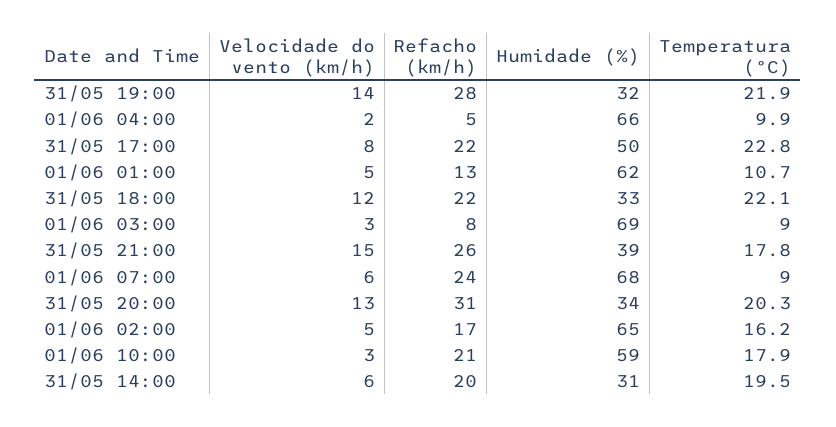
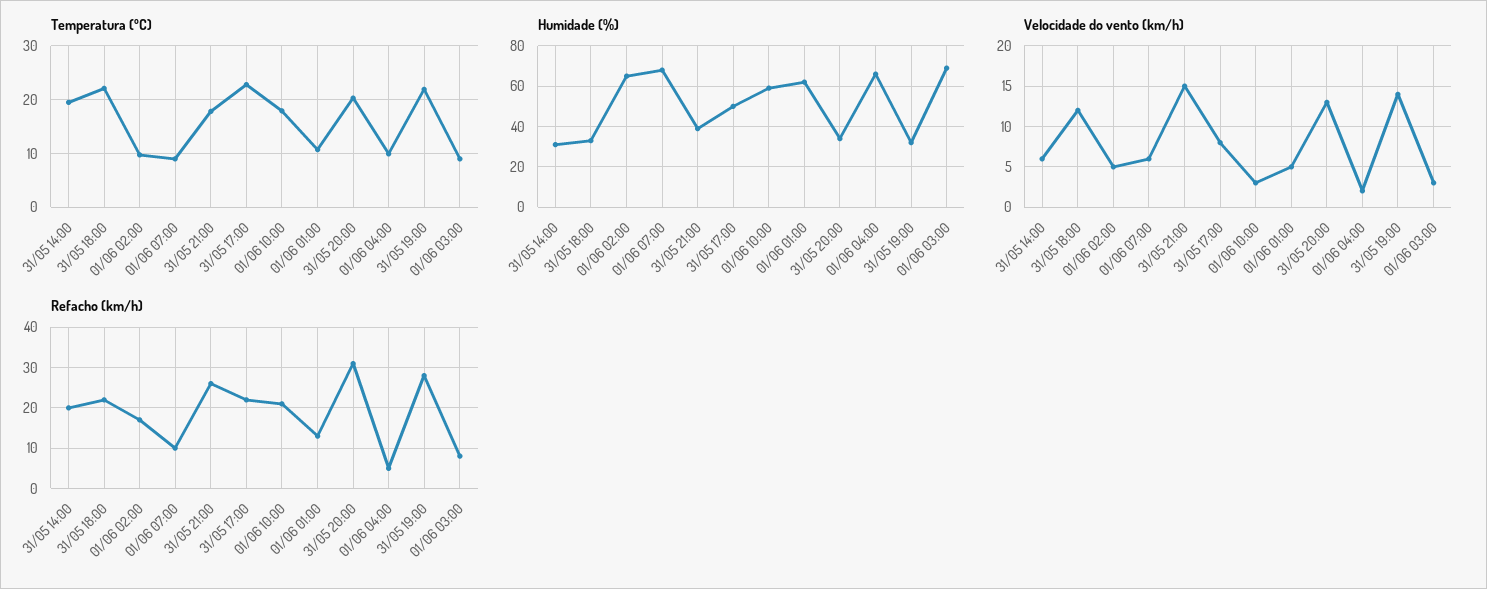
  {
    "Velocidade do vento (km/h)": {
      "31/05 19:00": 14,
      "01/06 04:00": 2,
      "31/05 17:00": 8,
      "01/06 01:00": 5,
      "31/05 18:00": 12,
      "01/06 03:00": 3,
      "31/05 21:00": 15,
      "01/06 07:00": 6,
      "31/05 20:00": 13,
      "01/06 02:00": 5,
      "01/06 10:00": 3,
      "31/05 14:00": 6
    },
    "Refacho (km/h)": {
      "31/05 19:00": 28,
      "01/06 04:00": 5,
      "31/05 17:00": 22,
      "01/06 01:00": 13,
      "31/05 18:00": 22,
      "01/06 03:00": 8,
      "31/05 21:00": 26,
-     "01/06 07:00": 24,
+     "01/06 07:00": 10,
      "31/05 20:00": 31,
      "01/06 02:00": 17,
      "01/06 10:00": 21,
      "31/05 14:00": 20
    },
    "Humidade (%)": {
      "31/05 19:00": 32,
      "01/06 04:00": 66,
      "31/05 17:00": 50,
      "01/06 01:00": 62,
      "31/05 18:00": 33,
      "01/06 03:00": 69,
      "31/05 21:00": 39,
      "01/06 07:00": 68,
      "31/05 20:00": 34,
      "01/06 02:00": 65,
      "01/06 10:00": 59,
      "31/05 14:00": 31
    },
    "Temperatura (ºC)": {
      "31/05 19:00": 21.9,
      "01/06 04:00": 9.9,
      "31/05 17:00": 22.8,
      "01/06 01:00": 10.7,
      "31/05 18:00": 22.1,
      "01/06 03:00": 9,
      "31/05 21:00": 17.8,
      "01/06 07:00": 9,
      "31/05 20:00": 20.3,
-     "01/06 02:00": 16.2,
+     "01/06 02:00": 10,
      "01/06 10:00": 17.9,
      "31/05 14:00": 19.5
    }
  }

